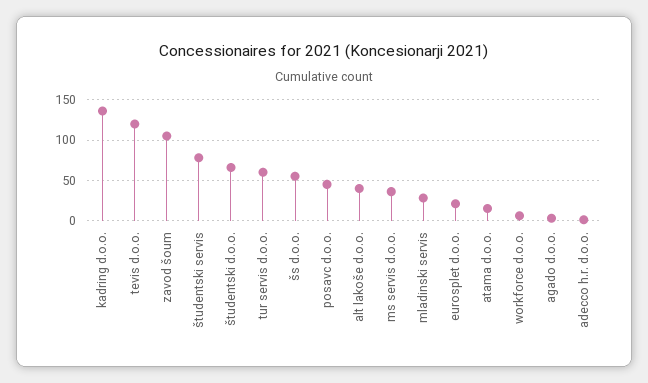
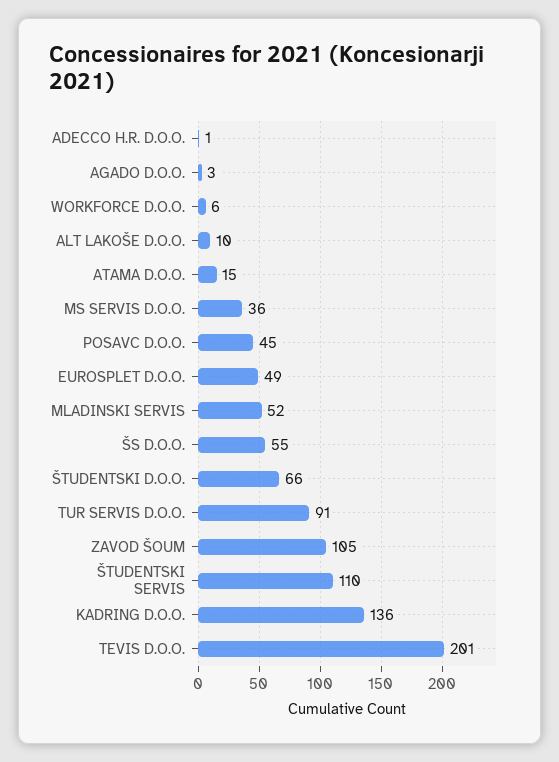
  {
    "kadring d.o.o.": 136,
-   "tevis d.o.o.": 120,
+   "tevis d.o.o.": 201,
    "zavod šoum": 105,
-   "študentski servis": 80,
+   "študentski servis": 110,
    "študentski d.o.o.": 66,
-   "tur servis d.o.o.": 60,
+   "tur servis d.o.o.": 91,
    "šs d.o.o.": 55,
    "posavc d.o.o.": 45,
-   "alt lakoše d.o.o.": 40,
+   "alt lakoše d.o.o.": 10,
    "ms servis d.o.o.": 36,
-   "mladinski servis": 30,
+   "mladinski servis": 52,
-   "eurosplet d.o.o.": 20,
+   "eurosplet d.o.o.": 49,
    "atama d.o.o.": 15,
    "workforce d.o.o.": 6,
    "agado d.o.o.": 3,
    "adecco h.r. d.o.o.": 1
  }

